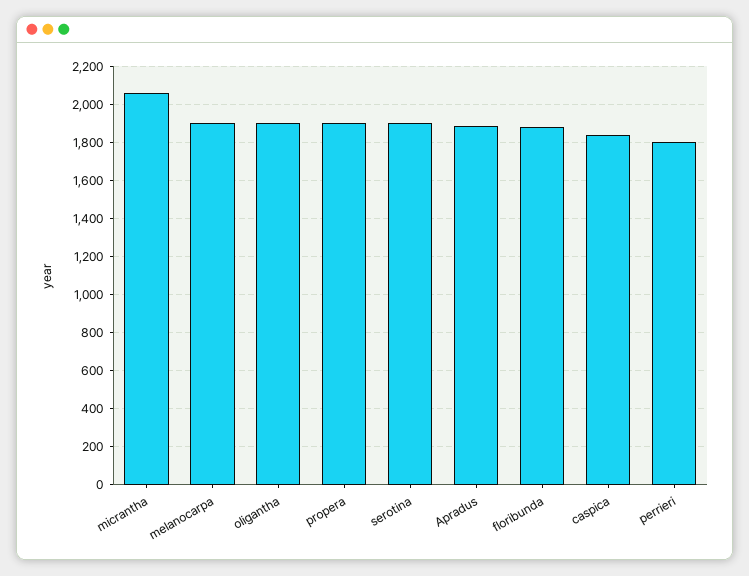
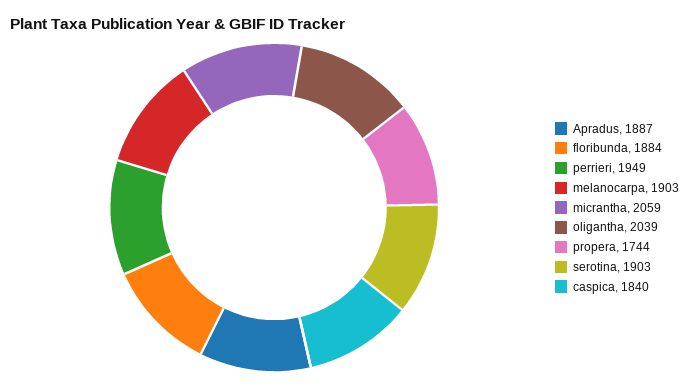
  {
    "micrantha": 2059,
    "melanocarpa": 1903,
-   "oligantha": 1900,
+   "oligantha": 2039,
-   "propera": 1900,
+   "propera": 1744,
    "serotina": 1903,
    "Apradus": 1887,
    "floribunda": 1884,
    "caspica": 1840,
-   "perrieri": 1800
+   "perrieri": 1949
  }

